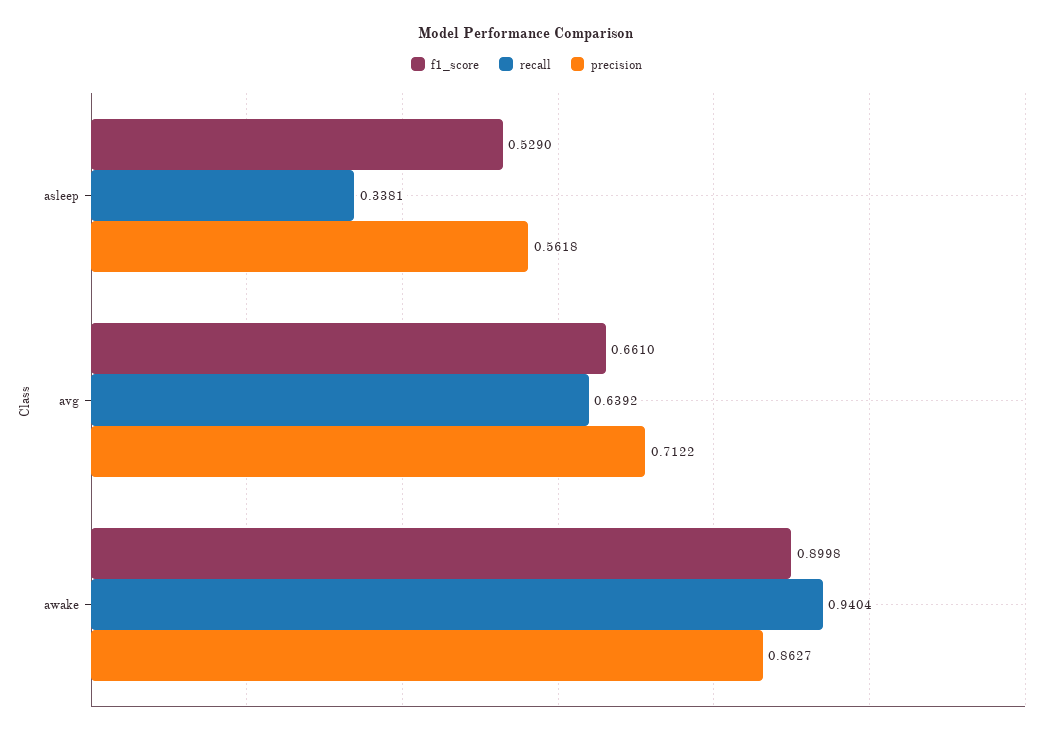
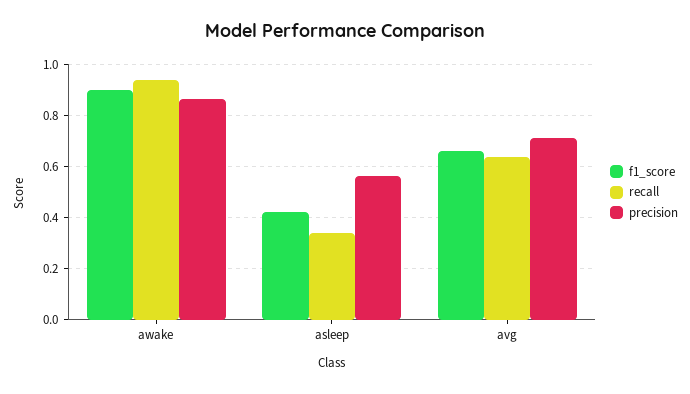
  {
    "f1_score": {
-     "asleep": 0.529,
+     "asleep": 0.425,
      "avg": 0.661,
      "awake": 0.8998
    },
    "recall": {
      "asleep": 0.3381,
      "avg": 0.6392,
      "awake": 0.9404
    },
    "precision": {
      "asleep": 0.5618,
      "avg": 0.7122,
      "awake": 0.8627
    }
  }

